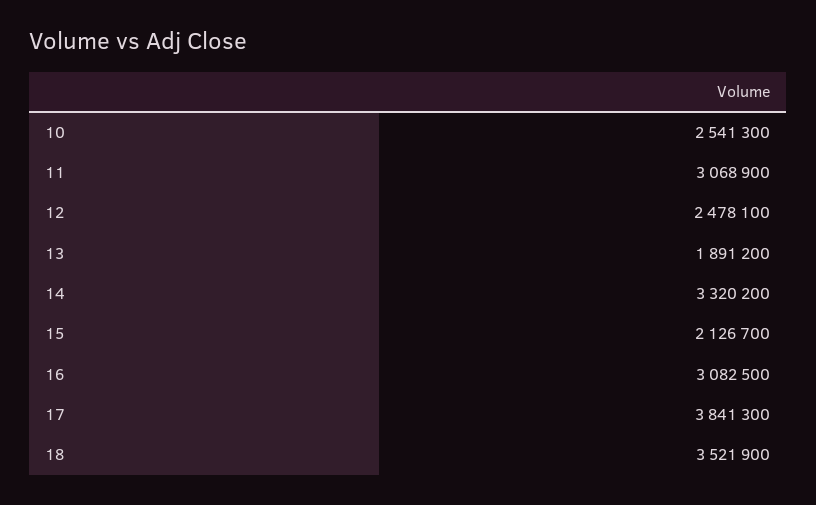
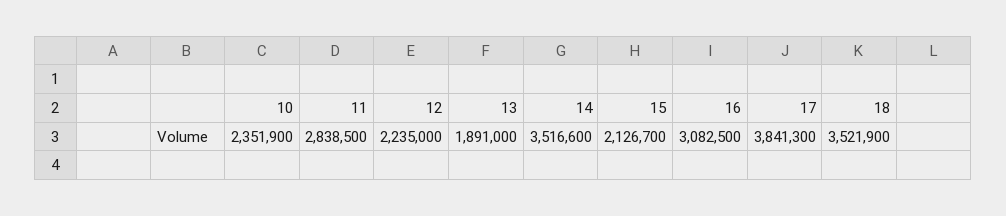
  {
-   "10": 2541300,
+   "10": 2351900,
-   "11": 3068900,
+   "11": 2838500,
-   "12": 2478100,
+   "12": 2235000,
-   "13": 1891200,
+   "13": 1891000,
-   "14": 3320200,
+   "14": 3516600,
    "15": 2126700,
    "16": 3082500,
    "17": 3841300,
    "18": 3521900
  }

